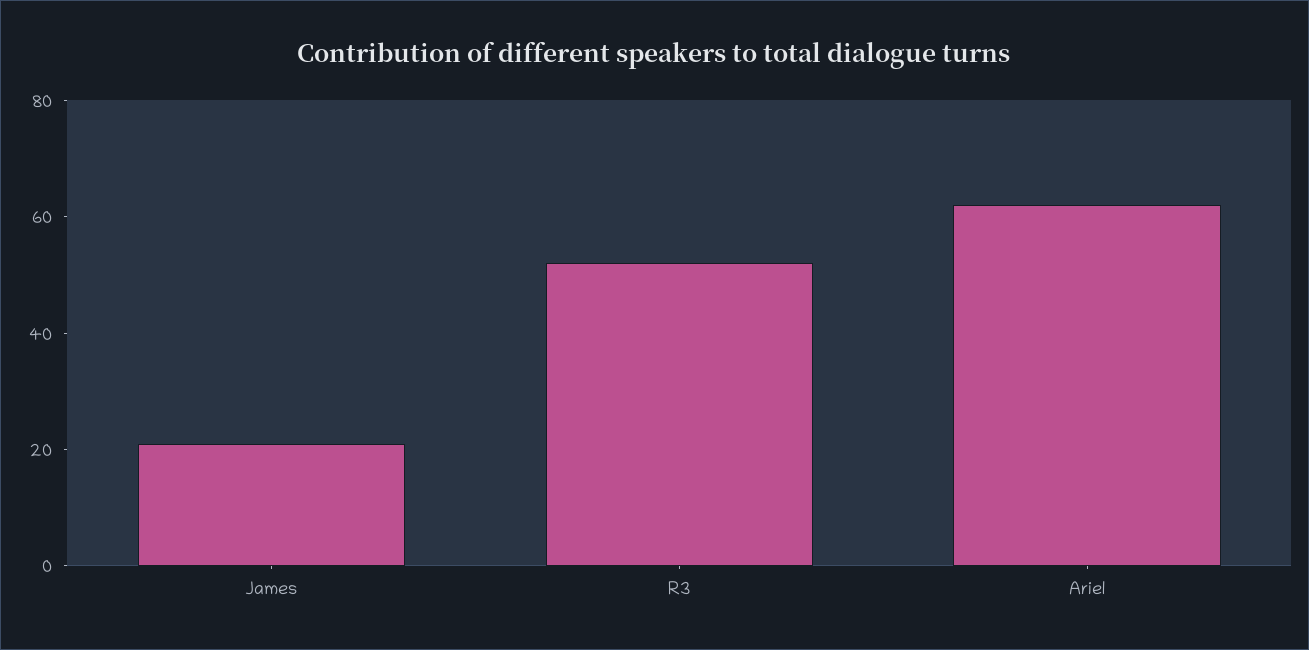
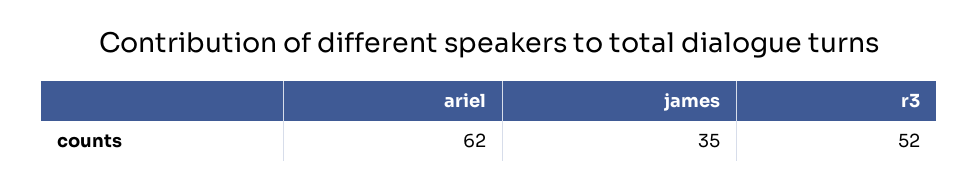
  {
-   "James": 20,
+   "James": 35,
    "R3": 52,
    "Ariel": 62
  }

